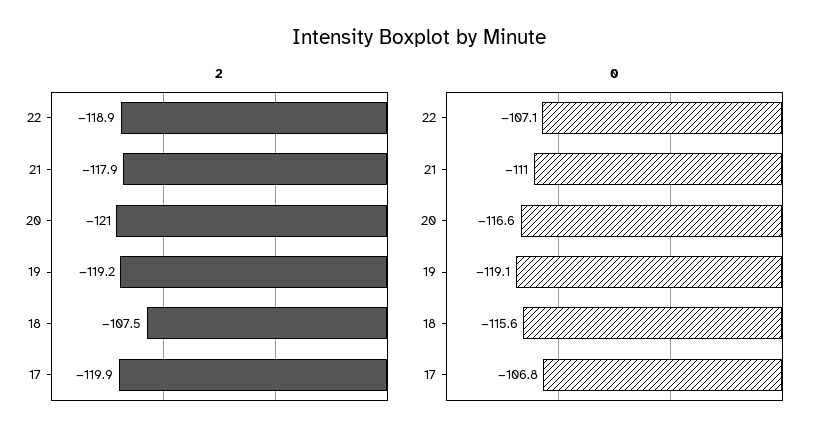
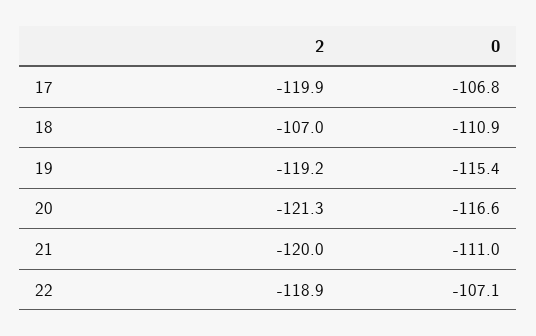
  {
    "2": {
      "22": -118.9,
-     "21": -117.9,
+     "21": -120,
-     "20": -121,
+     "20": -121.3,
      "19": -119.2,
-     "18": -107.5,
+     "18": -107,
      "17": -119.9
    },
    "0": {
      "22": -107.1,
      "21": -111,
      "20": -116.6,
-     "19": -119.1,
+     "19": -115.4,
-     "18": -115.6,
+     "18": -110.9,
      "17": -106.8
    }
  }

